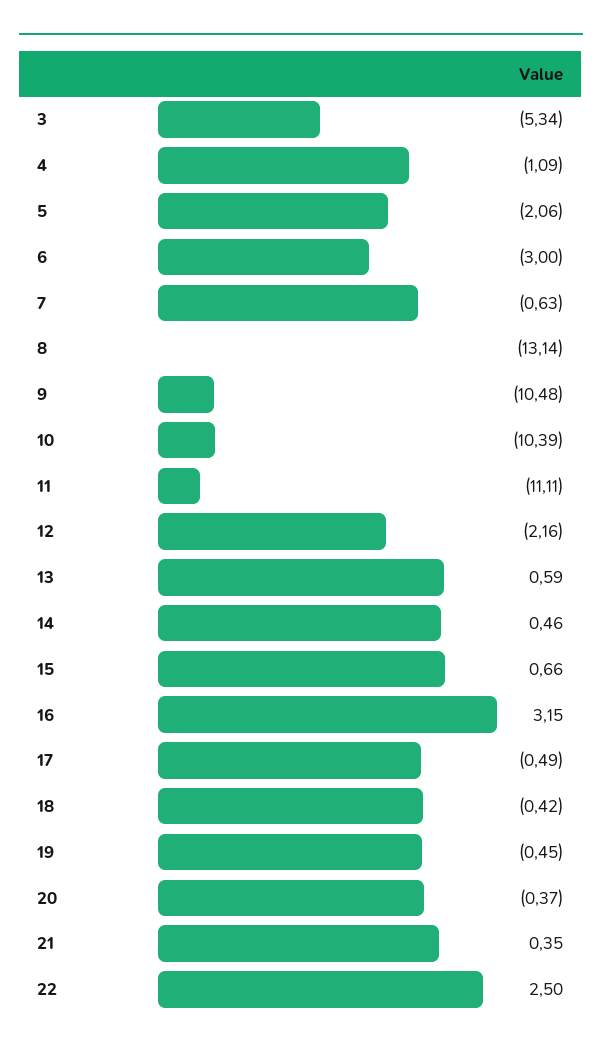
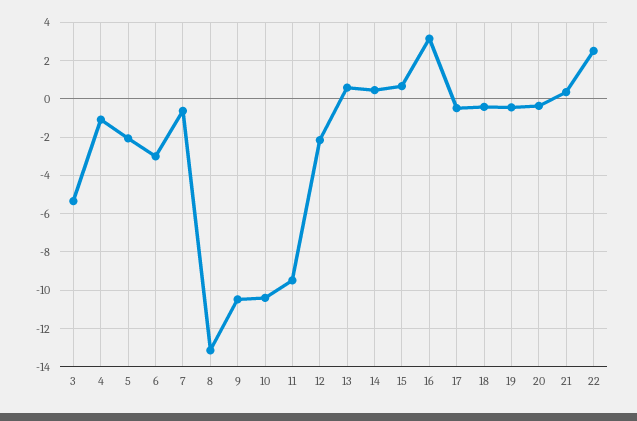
  {
    "3": -5.34,
    "4": -1.09,
    "5": -2.06,
    "6": -3,
    "7": -0.63,
    "8": -13.14,
    "9": -10.48,
    "10": -10.39,
-   "11": -11.11,
+   "11": -9.5,
    "12": -2.16,
    "13": 0.59,
    "14": 0.46,
    "15": 0.66,
    "16": 3.15,
    "17": -0.49,
    "18": -0.42,
    "19": -0.45,
    "20": -0.37,
    "21": 0.35,
    "22": 2.5
  }

